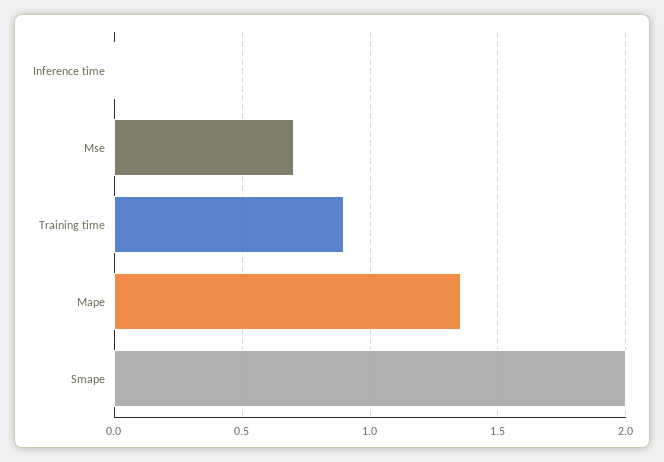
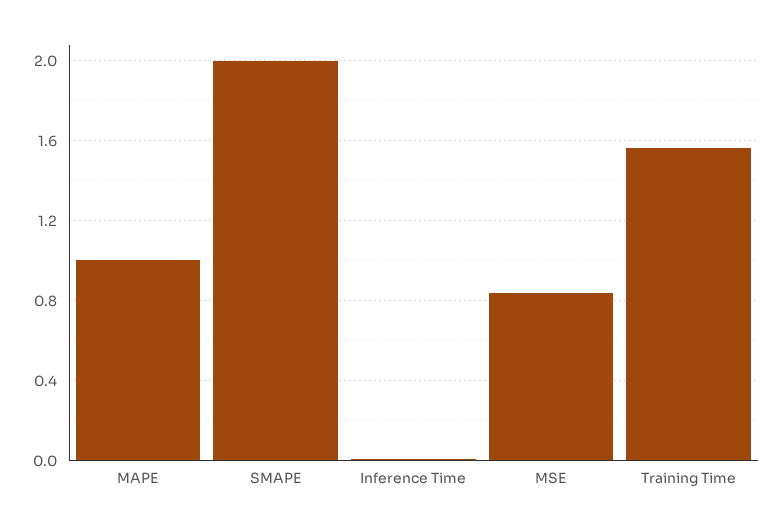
  {
    "Inference time": 0,
-   "Mse": 0.7,
+   "Mse": 0.85,
-   "Training time": 0.9,
+   "Training time": 1.55,
-   "Mape": 1.35,
+   "Mape": 1,
    "Smape": 2
  }

